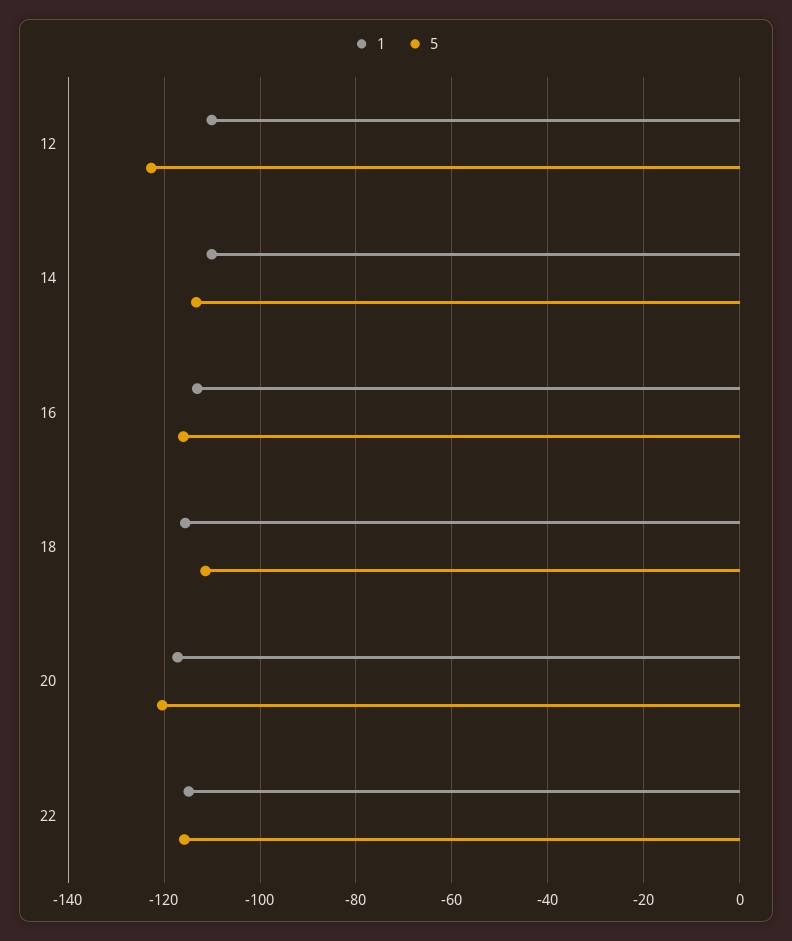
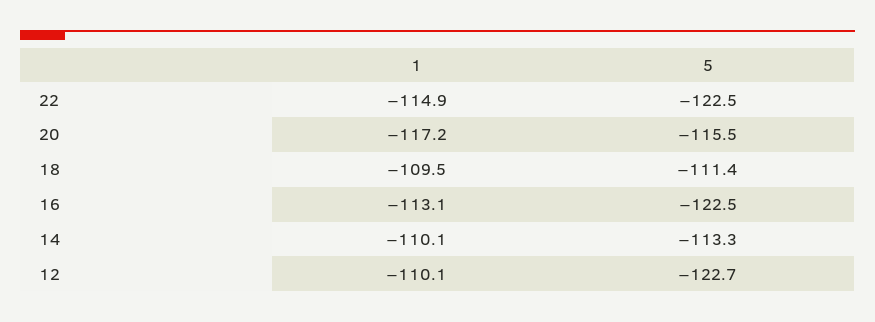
  {
    "1": {
      "12": -110.1,
      "14": -110.1,
      "16": -113.1,
-     "18": -116,
+     "18": -109.5,
      "20": -117.2,
      "22": -114.9
    },
    "5": {
      "12": -122.7,
      "14": -113.3,
-     "16": -116,
+     "16": -122.5,
      "18": -111.4,
-     "20": -120,
+     "20": -115.5,
-     "22": -116
+     "22": -122.5
    }
  }

